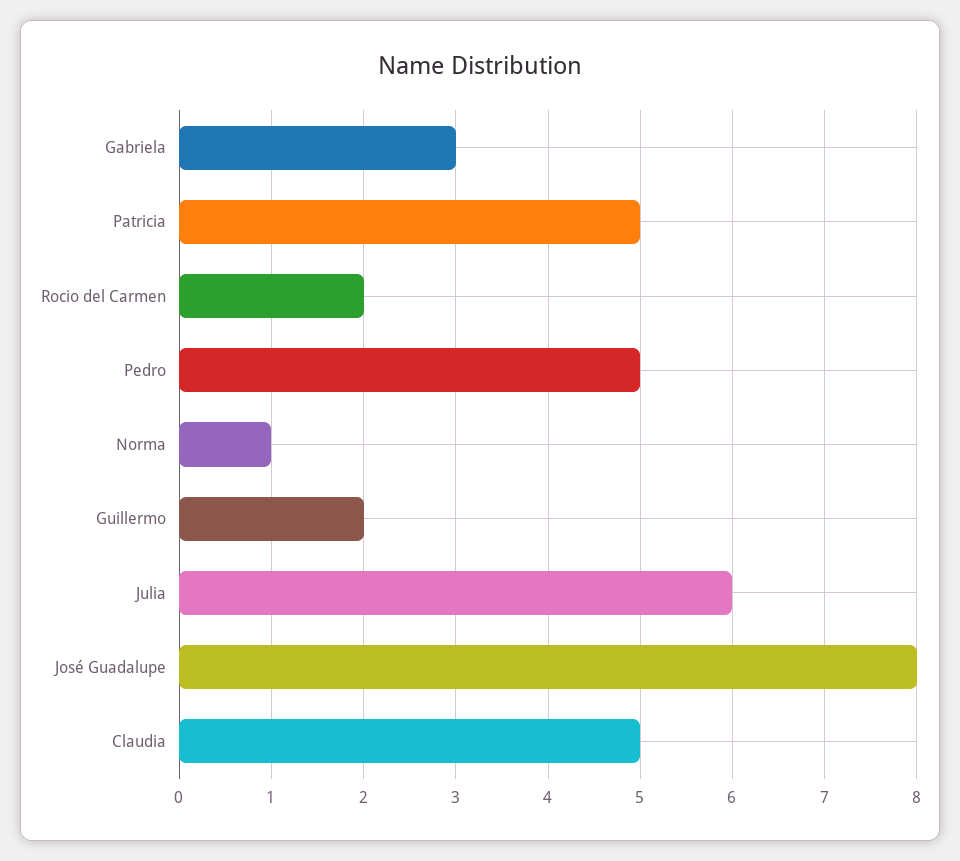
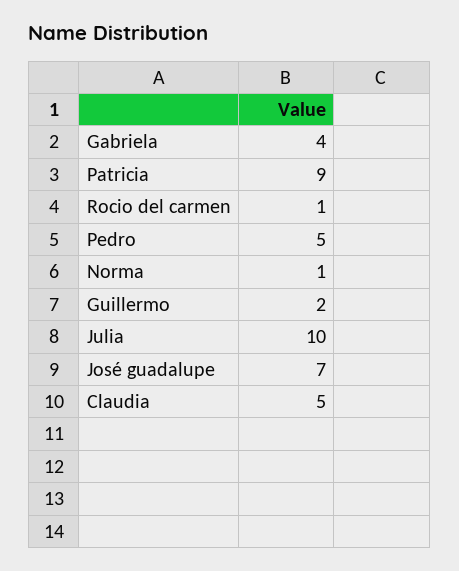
  {
-   "Gabriela": 3,
+   "Gabriela": 4,
-   "Patricia": 5,
+   "Patricia": 9,
-   "Rocio del Carmen": 2,
+   "Rocio del Carmen": 1,
    "Pedro": 5,
    "Norma": 1,
    "Guillermo": 2,
-   "Julia": 6,
+   "Julia": 10,
-   "José Guadalupe": 8,
+   "José Guadalupe": 7,
    "Claudia": 5
  }

